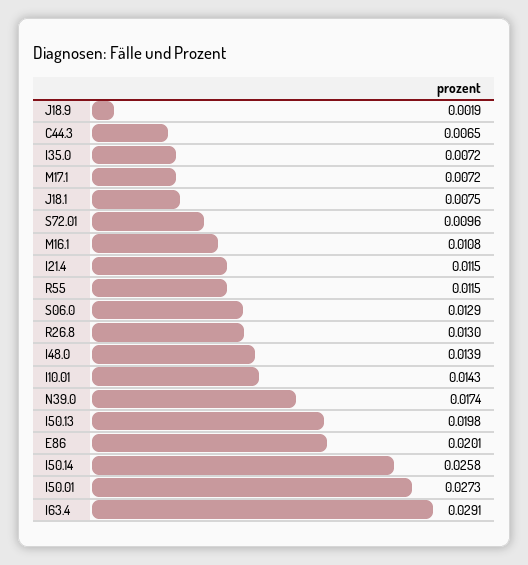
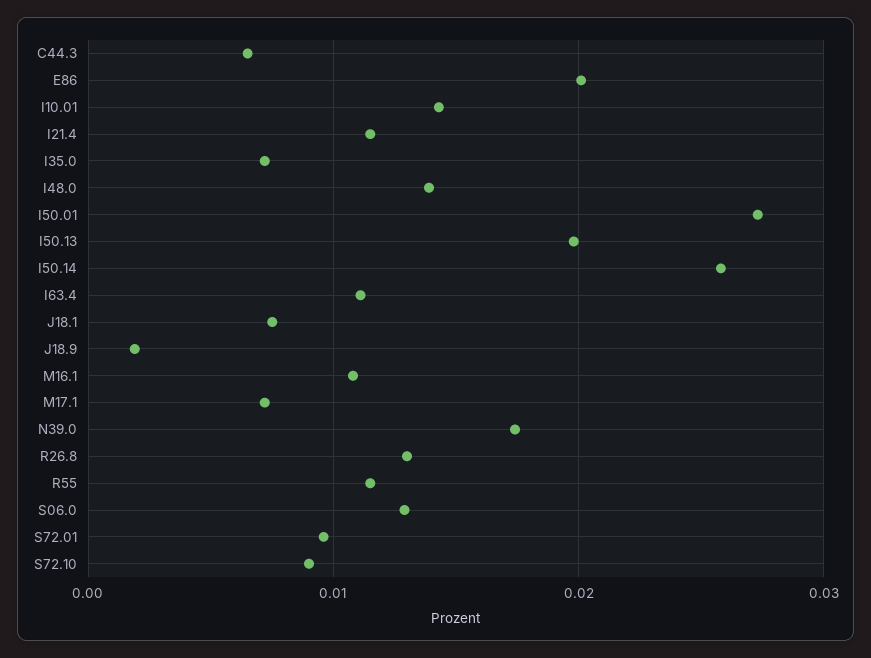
  {
    "J18.9": 0.0019,
    "C44.3": 0.0065,
    "I35.0": 0.0072,
    "M17.1": 0.0072,
    "J18.1": 0.0075,
    "S72.01": 0.0096,
    "M16.1": 0.0108,
    "I21.4": 0.0115,
    "R55": 0.0115,
    "S06.0": 0.0129,
    "R26.8": 0.013,
    "I48.0": 0.0139,
    "I10.01": 0.0143,
    "N39.0": 0.0174,
    "I50.13": 0.0198,
    "E86": 0.0201,
    "I50.14": 0.0258,
    "I50.01": 0.0273,
-   "I63.4": 0.0291
+   "I63.4": 0.011,
+   "S72.10": 0.009
  }

